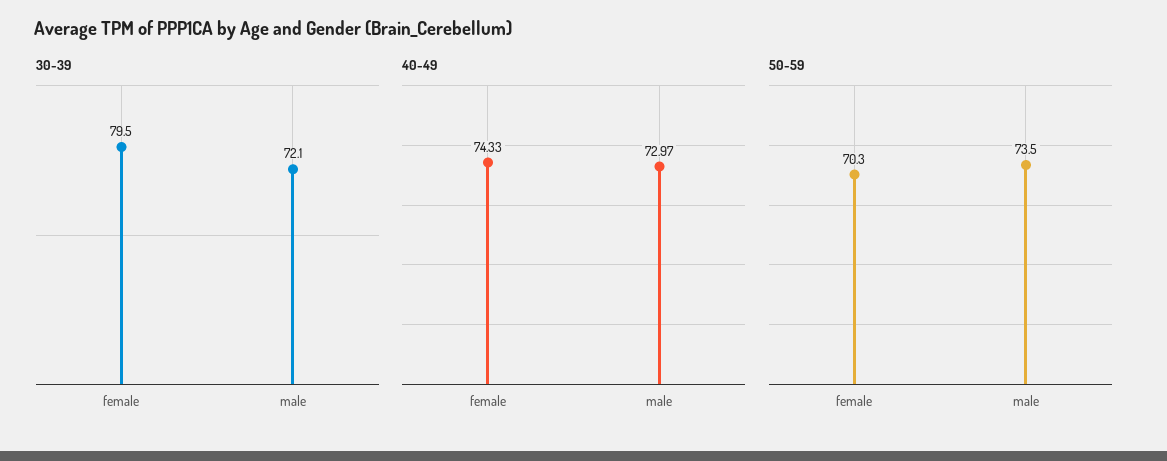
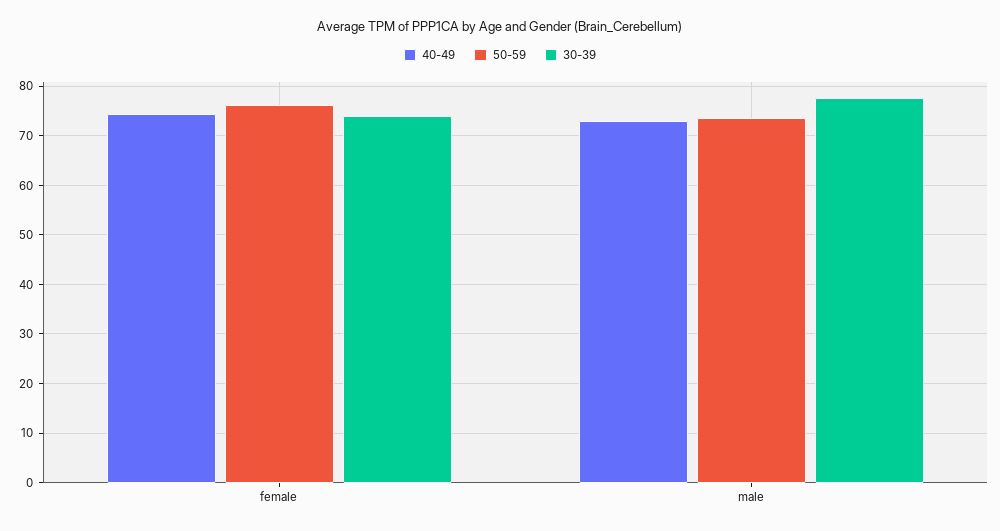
  {
    "30-39": {
-     "female": 79.5,
+     "female": 74,
-     "male": 72.1
+     "male": 78
    },
    "40-49": {
      "female": 74.33,
      "male": 72.97
    },
    "50-59": {
-     "female": 70.3,
+     "female": 76,
      "male": 73.5
    }
  }

